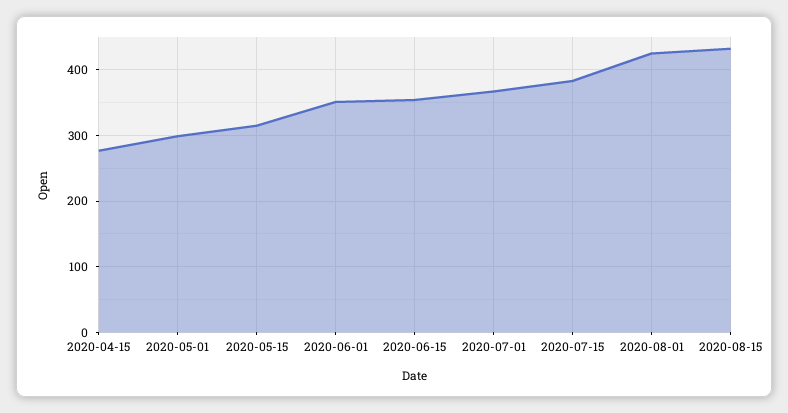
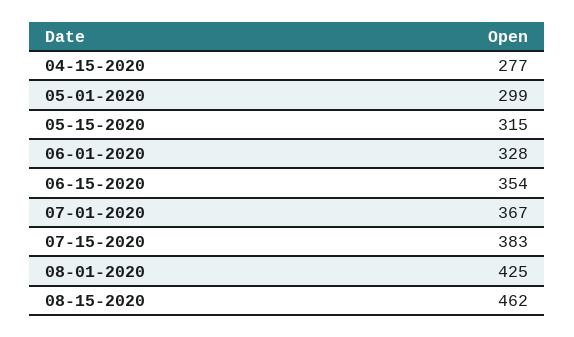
  {
    "2020-04-15": 277,
    "2020-05-01": 299,
    "2020-05-15": 315,
-   "2020-06-01": 350,
+   "2020-06-01": 328,
    "2020-06-15": 354,
    "2020-07-01": 367,
    "2020-07-15": 383,
    "2020-08-01": 425,
-   "2020-08-15": 430
+   "2020-08-15": 462
  }

